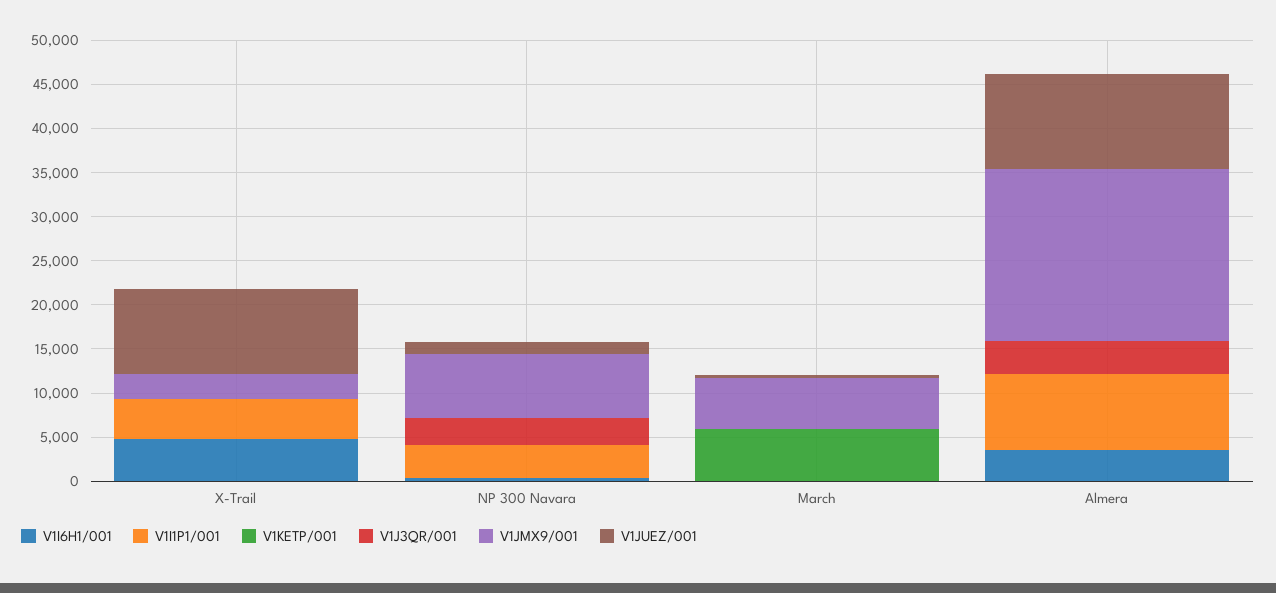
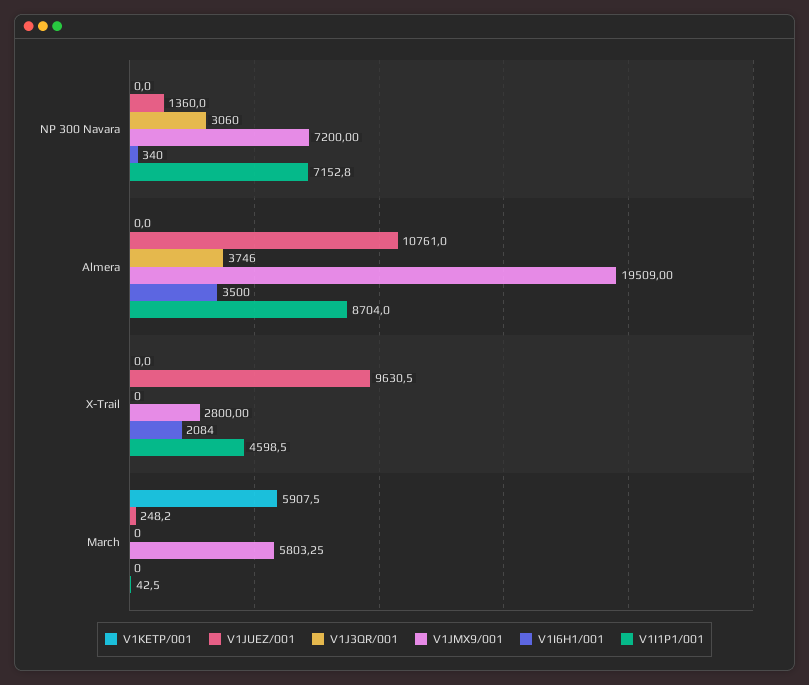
  {
    "V1I6H1/001": {
-     "X-Trail": 5000,
+     "X-Trail": 2084,
      "NP 300 Navara": 340,
      "March": 0,
      "Almera": 3500
    },
    "V1I1P1/001": {
      "X-Trail": 4598.5,
-     "NP 300 Navara": 4000,
+     "NP 300 Navara": 7152.8,
      "March": 42.5,
      "Almera": 8704
    },
    "V1KETP/001": {
      "X-Trail": 0,
      "NP 300 Navara": 0,
      "March": 5907.5,
      "Almera": 0
    },
    "V1J3QR/001": {
      "X-Trail": 0,
      "NP 300 Navara": 3060,
      "March": 0,
      "Almera": 3746
    },
    "V1JMX9/001": {
      "X-Trail": 2800,
      "NP 300 Navara": 7200,
      "March": 5803.25,
      "Almera": 19509
    },
    "V1JUEZ/001": {
      "X-Trail": 9630.5,
      "NP 300 Navara": 1360,
      "March": 248.2,
      "Almera": 10761
    }
  }

